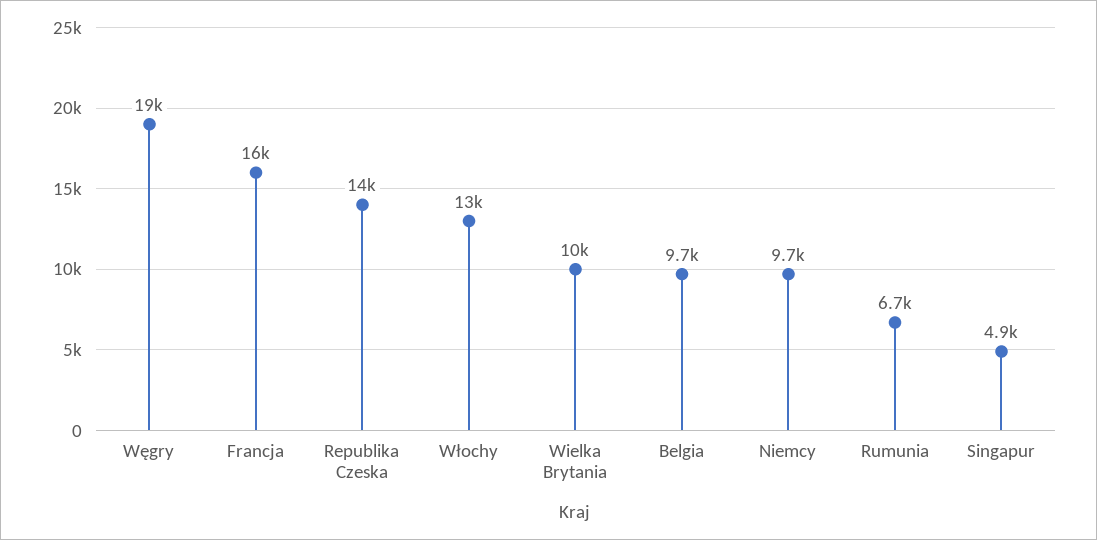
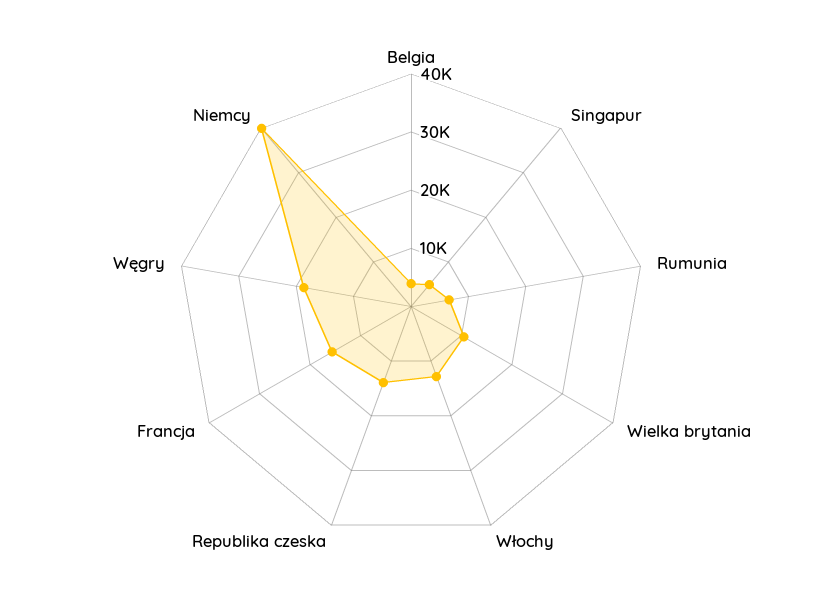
  {
    "Węgry": 19000,
    "Francja": 16000,
    "Republika Czeska": 14000,
    "Włochy": 13000,
    "Wielka Brytania": 10000,
-   "Belgia": 9700,
+   "Belgia": 4000,
-   "Niemcy": 9700,
+   "Niemcy": 40000,
    "Rumunia": 6700,
    "Singapur": 4900
  }

